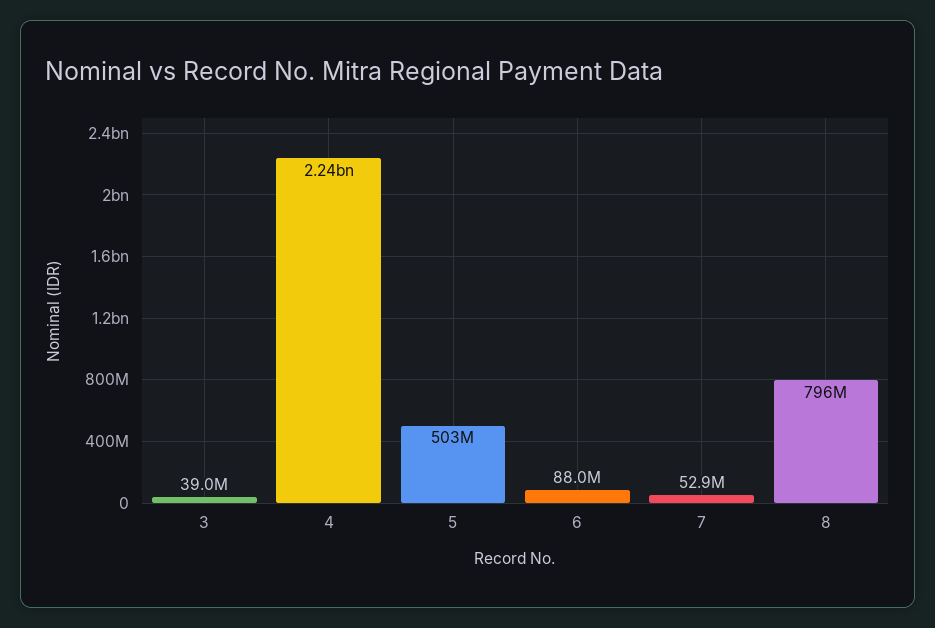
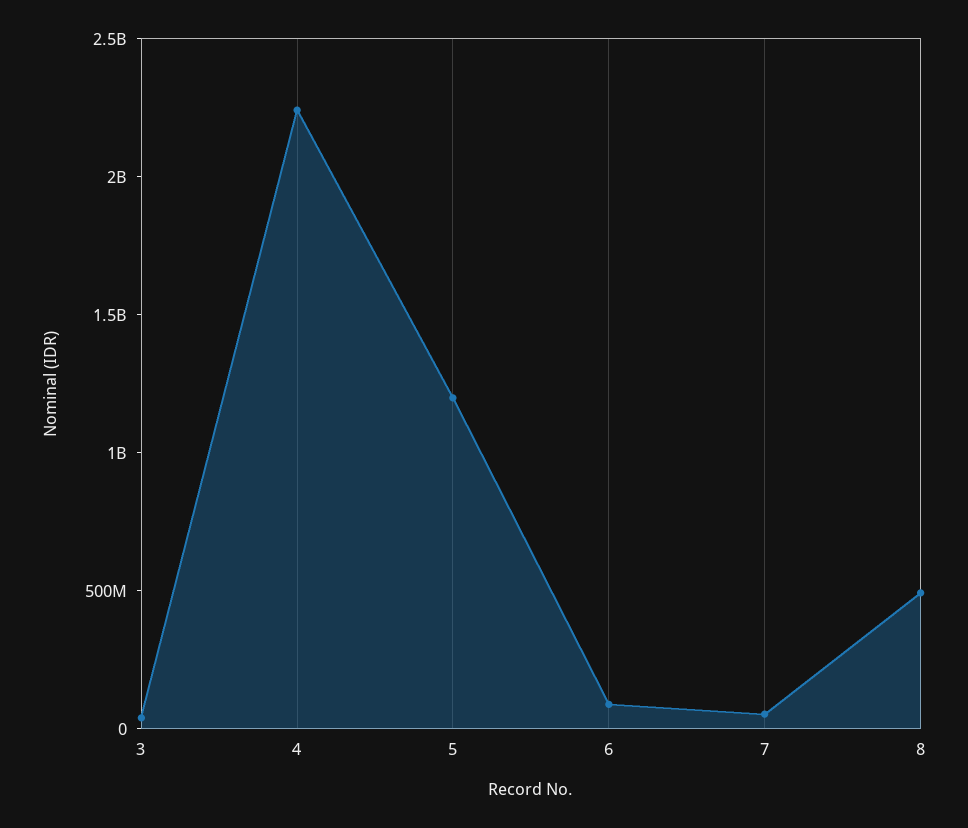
  {
    "3": 39000000,
    "4": 2240000000,
-   "5": 503000000,
+   "5": 1200000000,
    "6": 88000000,
    "7": 52900000,
-   "8": 796000000
+   "8": 500000000
  }

